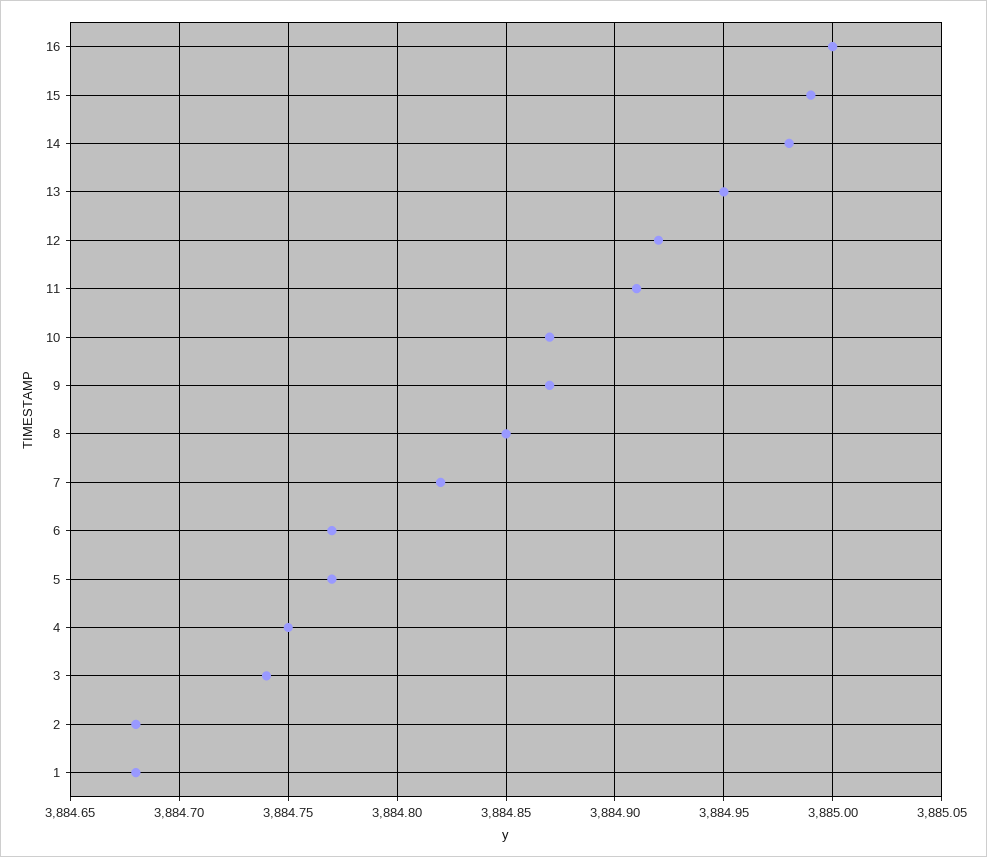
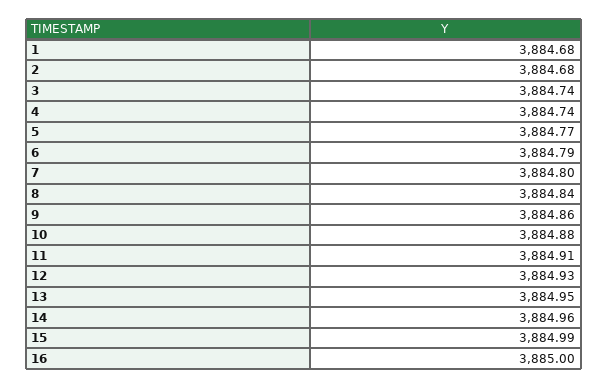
  {
    "16": 3885,
    "15": 3884.99,
-   "14": 3884.98,
+   "14": 3884.96,
    "13": 3884.95,
-   "12": 3884.92,
+   "12": 3884.93,
    "11": 3884.91,
-   "10": 3884.87,
+   "10": 3884.88,
-   "9": 3884.87,
+   "9": 3884.86,
-   "8": 3884.85,
+   "8": 3884.84,
-   "7": 3884.82,
+   "7": 3884.8,
-   "6": 3884.77,
+   "6": 3884.79,
    "5": 3884.77,
-   "4": 3884.75,
+   "4": 3884.74,
    "3": 3884.74,
    "2": 3884.68,
    "1": 3884.68
  }

